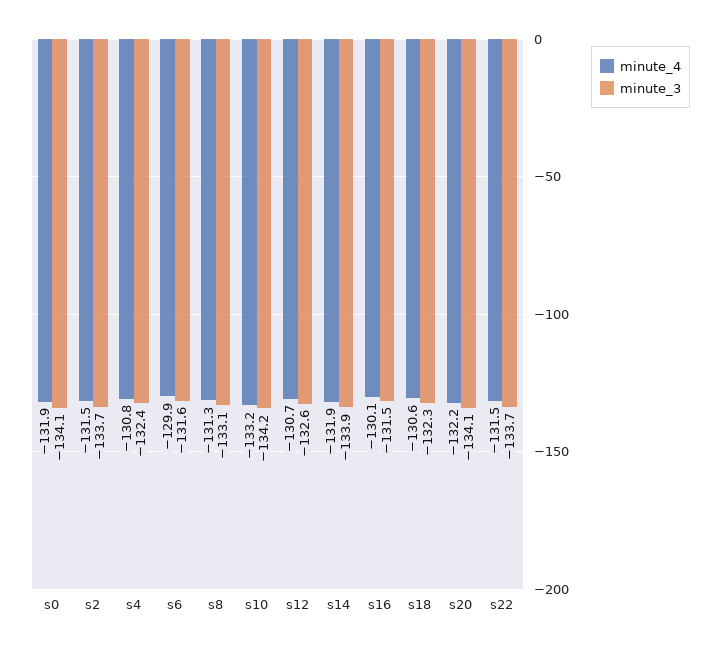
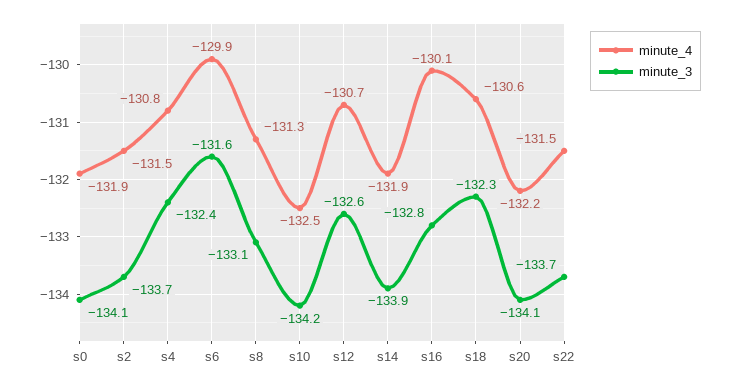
  {
    "minute_4": {
      "s0": -131.9,
      "s2": -131.5,
      "s4": -130.8,
      "s6": -129.9,
      "s8": -131.3,
-     "s10": -133.2,
+     "s10": -132.5,
      "s12": -130.7,
      "s14": -131.9,
      "s16": -130.1,
      "s18": -130.6,
      "s20": -132.2,
      "s22": -131.5
    },
    "minute_3": {
      "s0": -134.1,
      "s2": -133.7,
      "s4": -132.4,
      "s6": -131.6,
      "s8": -133.1,
      "s10": -134.2,
      "s12": -132.6,
      "s14": -133.9,
-     "s16": -131.5,
+     "s16": -132.8,
      "s18": -132.3,
      "s20": -134.1,
      "s22": -133.7
    }
  }

